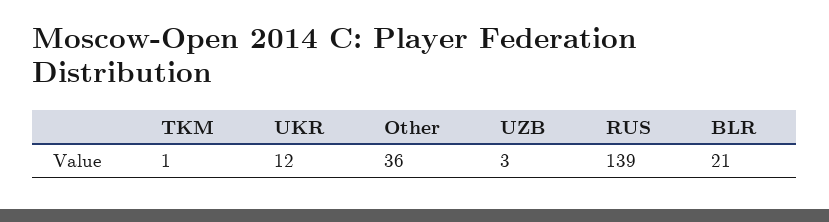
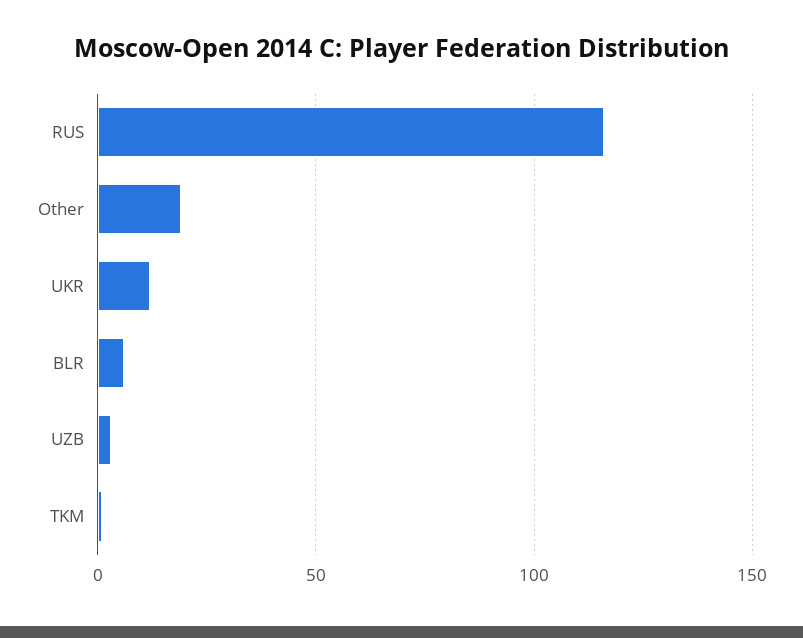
  {
    "TKM": 1,
    "UKR": 12,
-   "Other": 36,
+   "Other": 20,
    "UZB": 3,
-   "RUS": 139,
+   "RUS": 115,
-   "BLR": 21
+   "BLR": 5
  }

